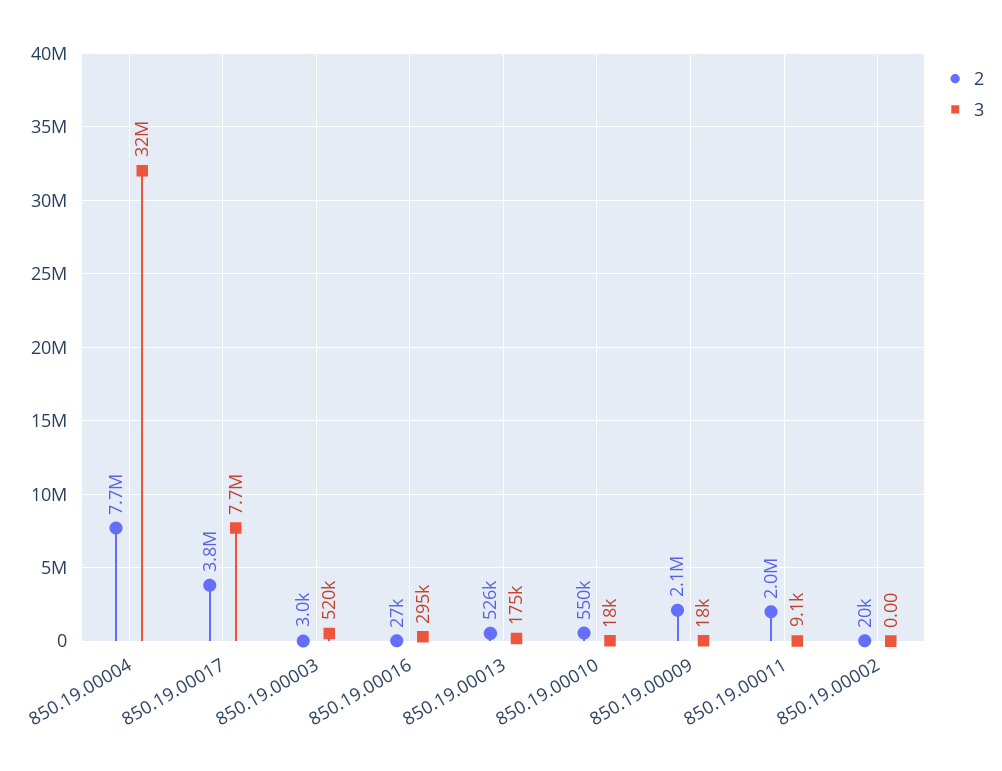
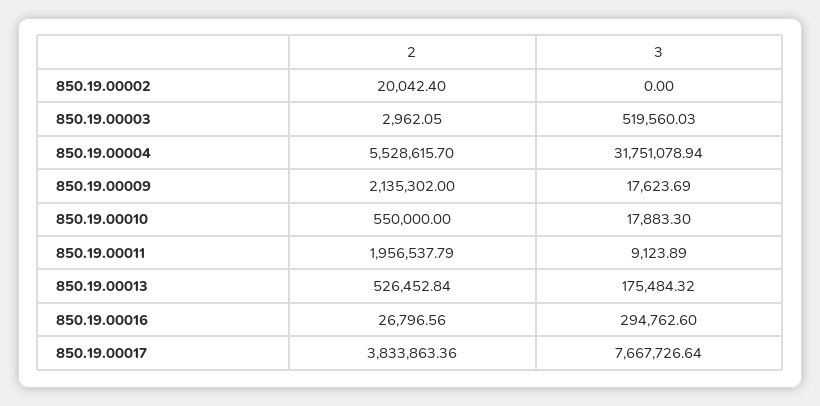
  {
    "2": {
-     "850.19.00004": 7700000,
+     "850.19.00004": 5528615.7,
      "850.19.00017": 3833863.36,
      "850.19.00003": 2962.05,
      "850.19.00016": 26796.56,
      "850.19.00013": 526452.84,
      "850.19.00010": 550000,
      "850.19.00009": 2135302,
      "850.19.00011": 1956537.79,
      "850.19.00002": 20042.4
    },
    "3": {
      "850.19.00004": 31751078.94,
      "850.19.00017": 7667726.64,
      "850.19.00003": 519560.03,
      "850.19.00016": 294762.6,
      "850.19.00013": 175484.32,
      "850.19.00010": 17883.3,
      "850.19.00009": 17623.69,
      "850.19.00011": 9123.89,
      "850.19.00002": 0
    }
  }

